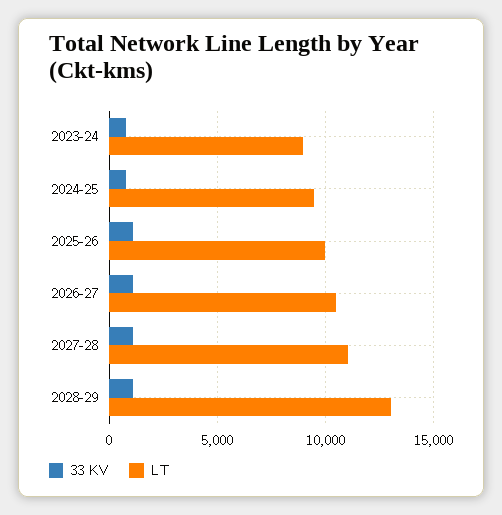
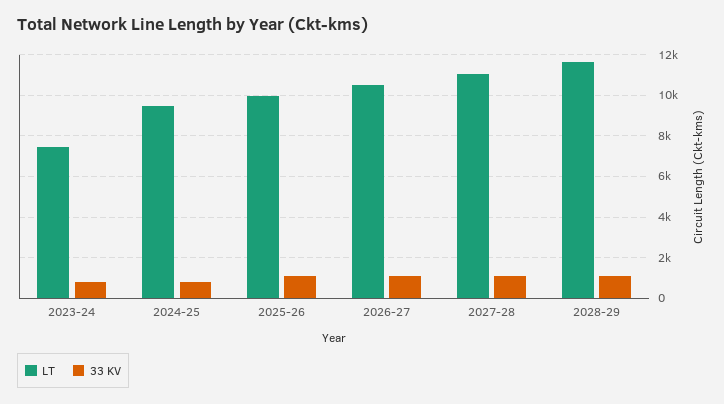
  {
    "33 KV": {
      "2023-24": 1000,
      "2024-25": 1000,
      "2025-26": 1000,
      "2026-27": 1000,
      "2027-28": 1000,
      "2028-29": 1000
    },
    "LT": {
-     "2023-24": 9000,
+     "2023-24": 7500,
      "2024-25": 9500,
      "2025-26": 10000,
      "2026-27": 10500,
      "2027-28": 11000,
-     "2028-29": 13000
+     "2028-29": 11500
    }
  }

